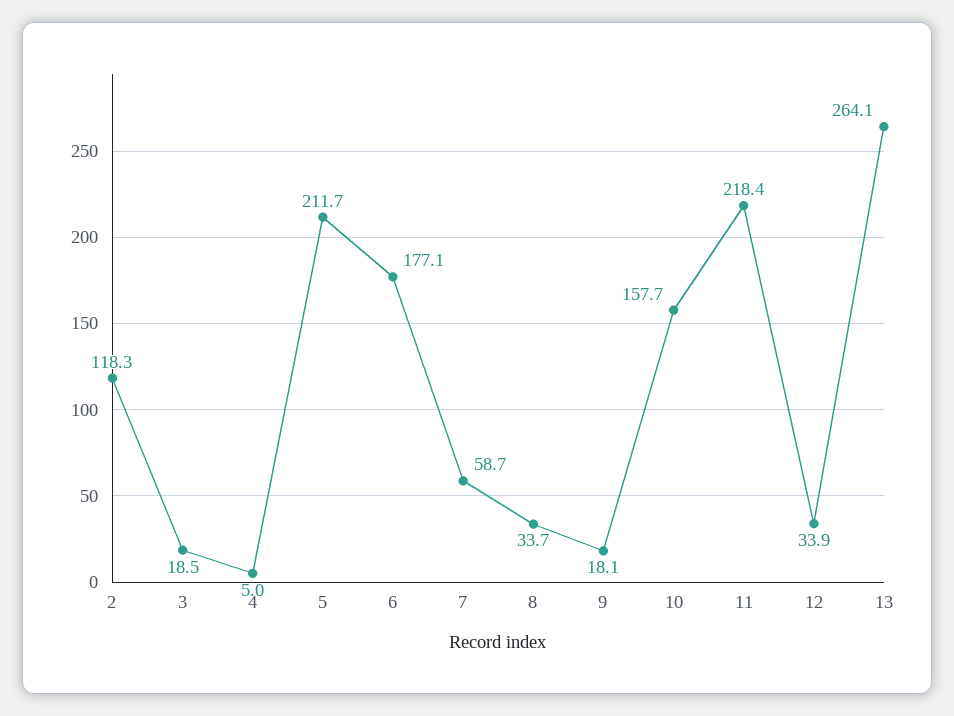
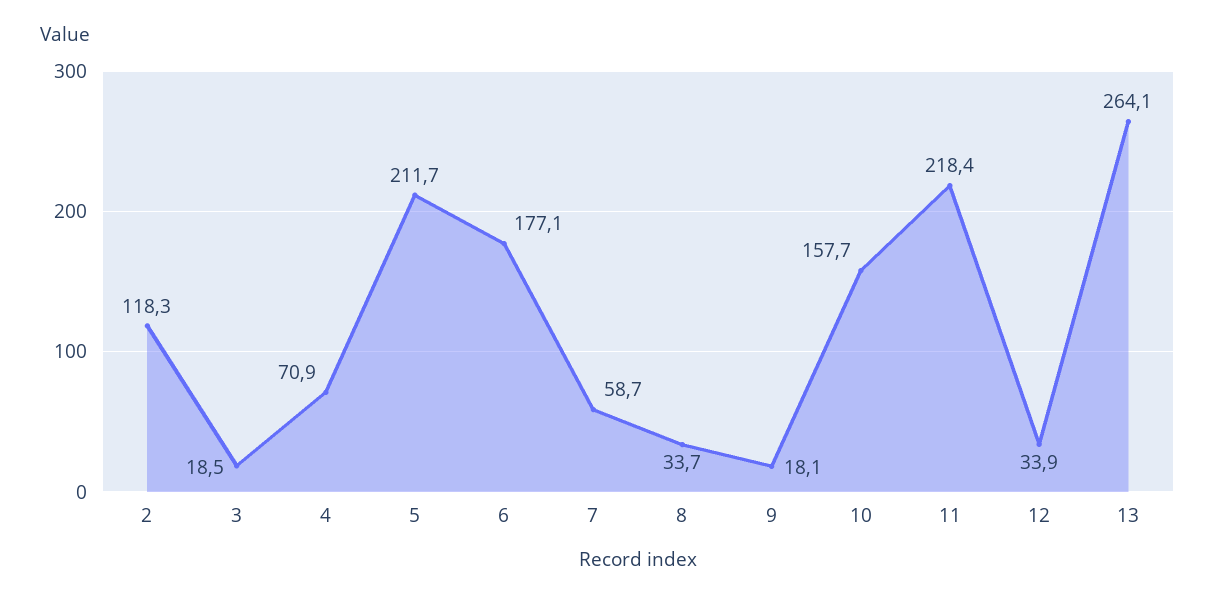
  {
    "2": 118.3,
    "3": 18.5,
-   "4": 5,
+   "4": 70.9,
    "5": 211.7,
    "6": 177.1,
    "7": 58.7,
    "8": 33.7,
    "9": 18.1,
    "10": 157.7,
    "11": 218.4,
    "12": 33.9,
    "13": 264.1
  }

